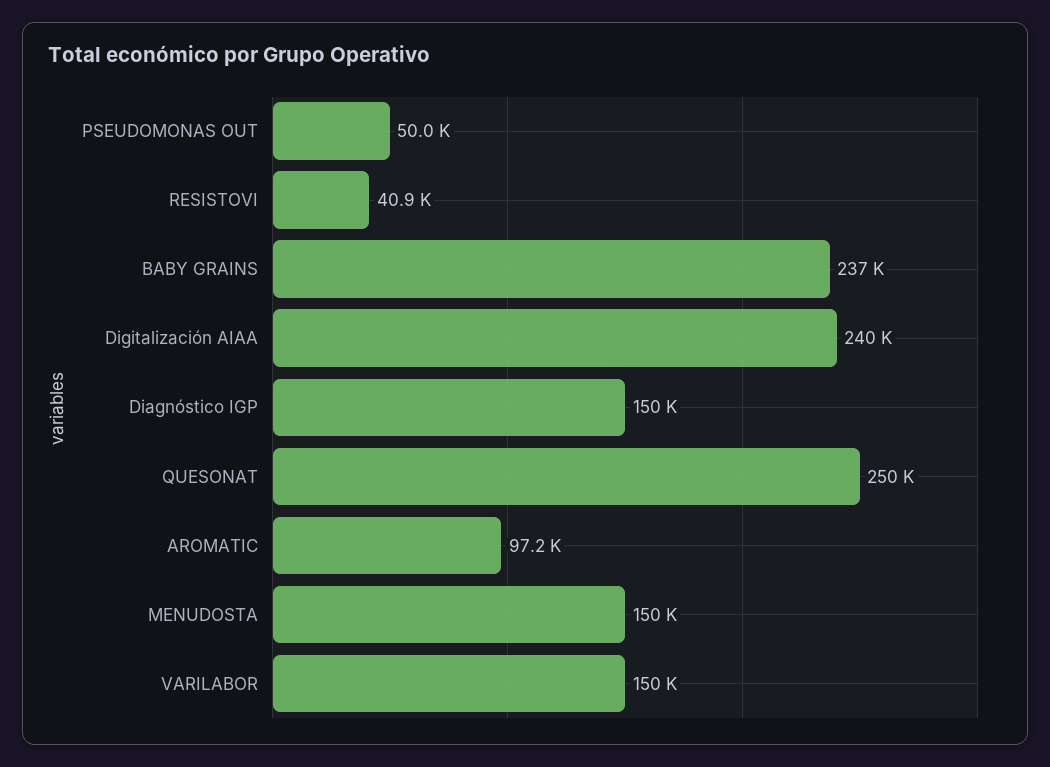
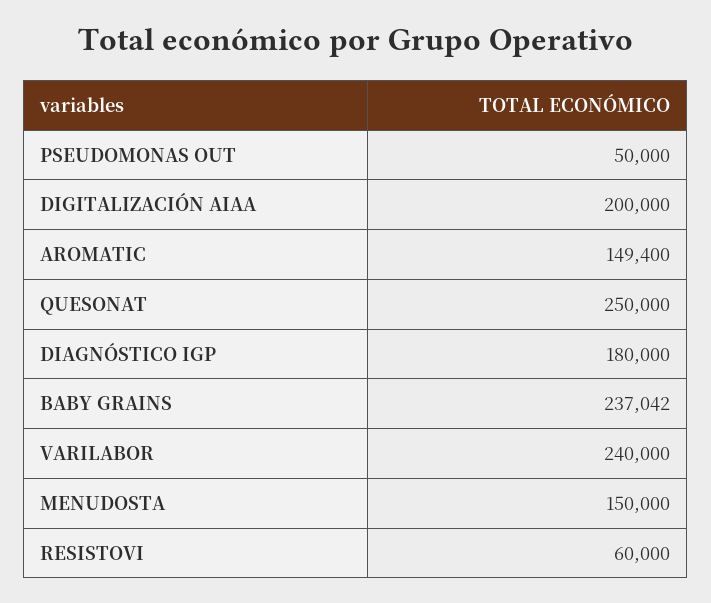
  {
    "PSEUDOMONAS OUT": 50000,
-   "RESISTOVI": 40900,
+   "RESISTOVI": 60000,
    "BABY GRAINS": 237042,
-   "Digitalización AIAA": 240000,
+   "Digitalización AIAA": 200000,
-   "Diagnóstico IGP": 150000,
+   "Diagnóstico IGP": 180000,
    "QUESONAT": 250000,
-   "AROMATIC": 97200,
+   "AROMATIC": 149400,
    "MENUDOSTA": 150000,
-   "VARILABOR": 150000
+   "VARILABOR": 240000
  }

